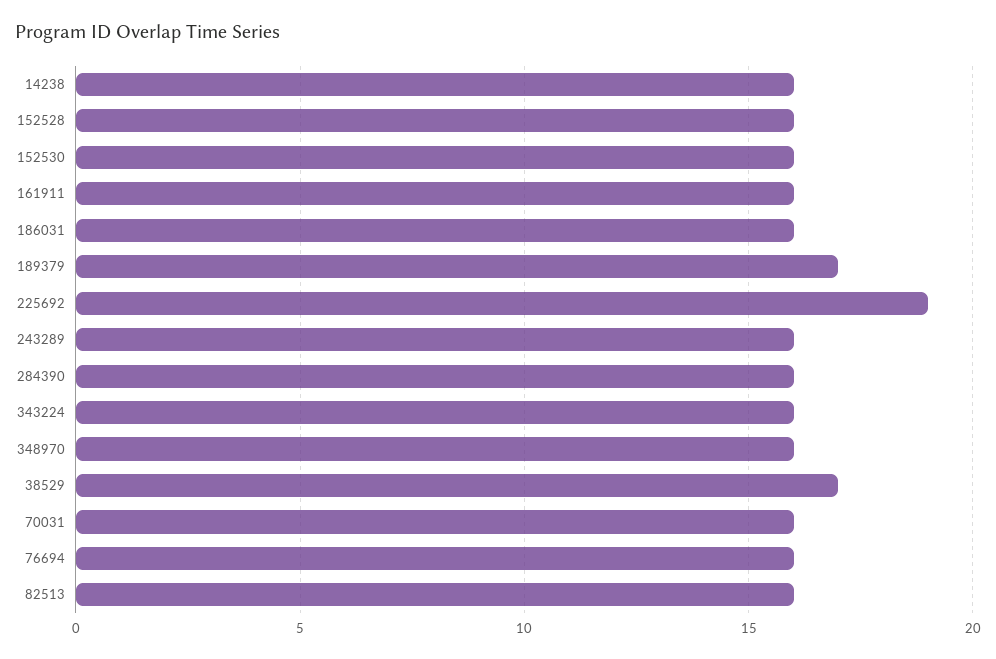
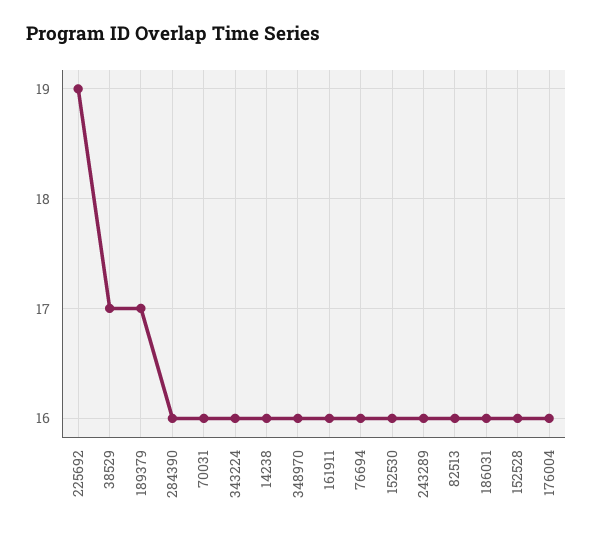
  {
    "14238": 16,
    "152528": 16,
    "152530": 16,
    "161911": 16,
    "186031": 16,
    "189379": 17,
    "225692": 19,
    "243289": 16,
    "284390": 16,
    "343224": 16,
    "348970": 16,
    "38529": 17,
    "70031": 16,
    "76694": 16,
-   "82513": 16
+   "82513": 16,
+   "176004": 16
  }

